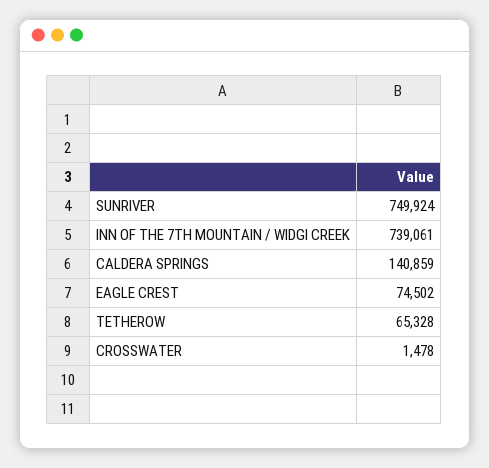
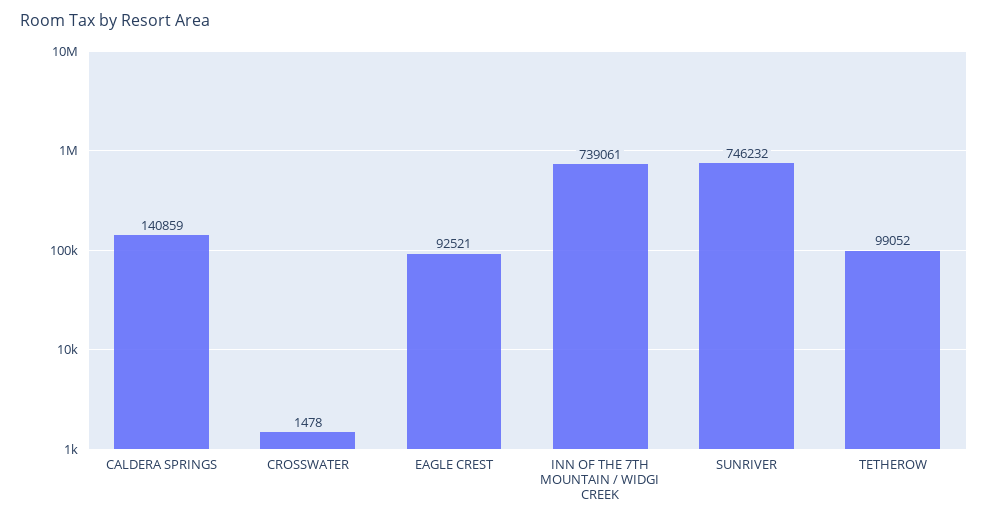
  {
-   "SUNRIVER": 749924,
+   "SUNRIVER": 746232,
    "INN OF THE 7TH MOUNTAIN / WIDGI CREEK": 739061,
    "CALDERA SPRINGS": 140859,
-   "EAGLE CREST": 74502,
+   "EAGLE CREST": 92521,
-   "TETHEROW": 65328,
+   "TETHEROW": 99052,
    "CROSSWATER": 1478
  }

